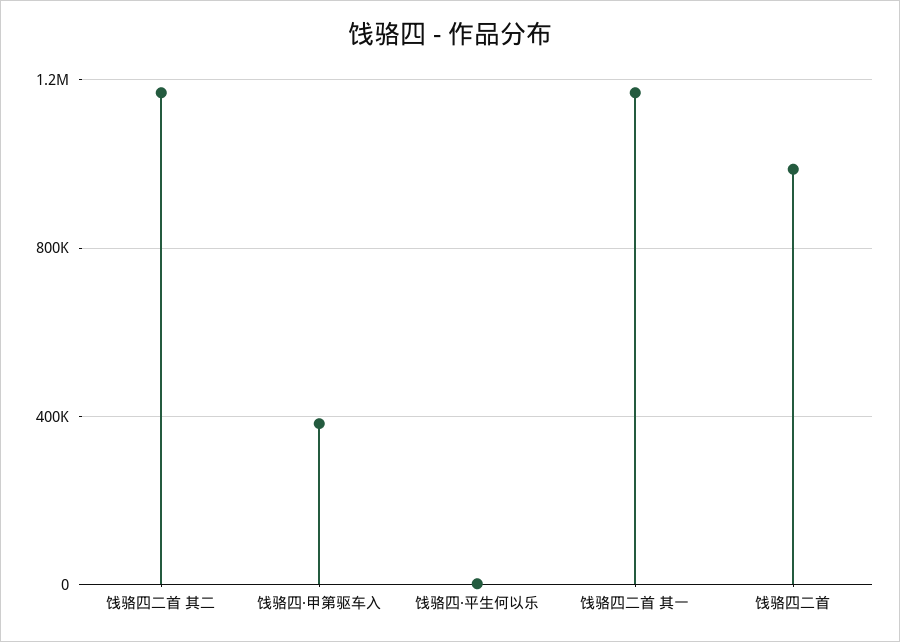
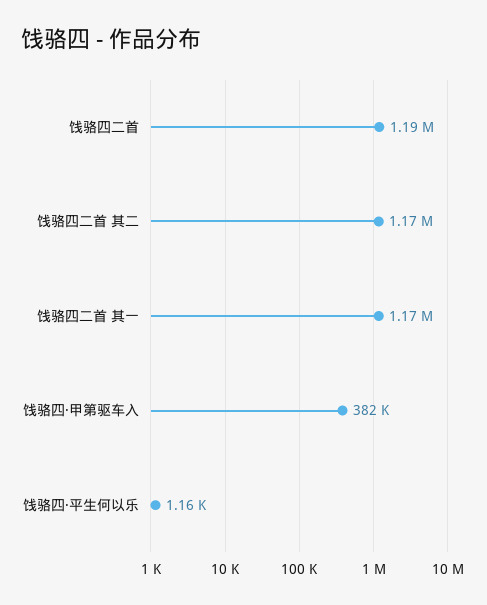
  {
    "饯骆四二首 其二": 1170000,
    "饯骆四·甲第驱车入": 382000,
    "饯骆四·平生何以乐": 1160,
    "饯骆四二首 其一": 1170000,
-   "饯骆四二首": 1000000
+   "饯骆四二首": 1190000
  }

